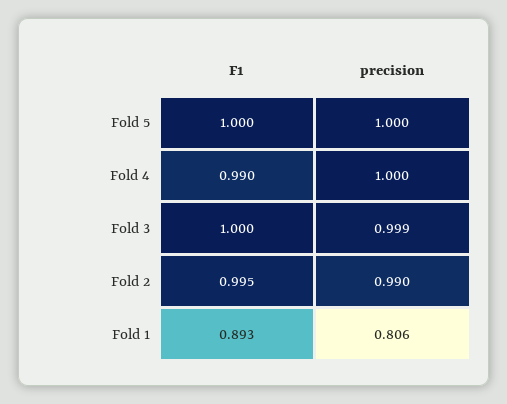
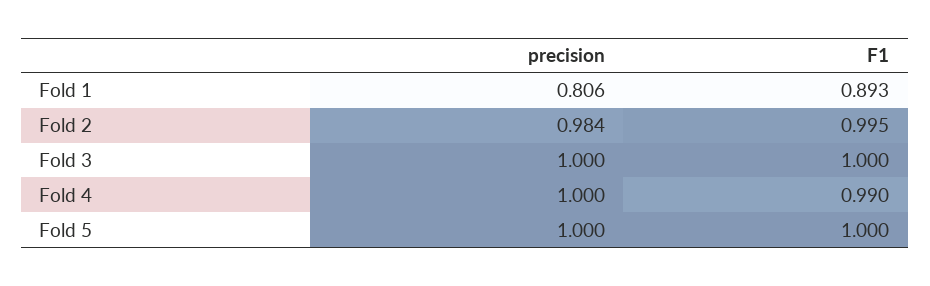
  {
    "F1": {
      "Fold 5": 1,
      "Fold 4": 0.99,
      "Fold 3": 1,
      "Fold 2": 0.995,
      "Fold 1": 0.893
    },
    "precision": {
      "Fold 5": 1,
      "Fold 4": 1,
-     "Fold 3": 0.999,
+     "Fold 3": 1,
-     "Fold 2": 0.99,
+     "Fold 2": 0.984,
      "Fold 1": 0.806
    }
  }

